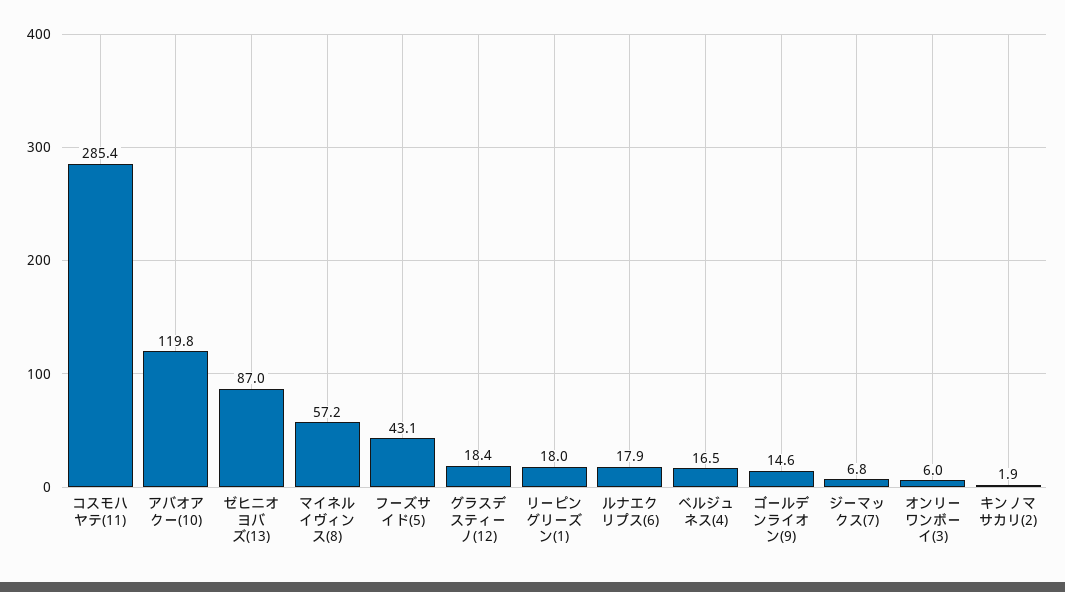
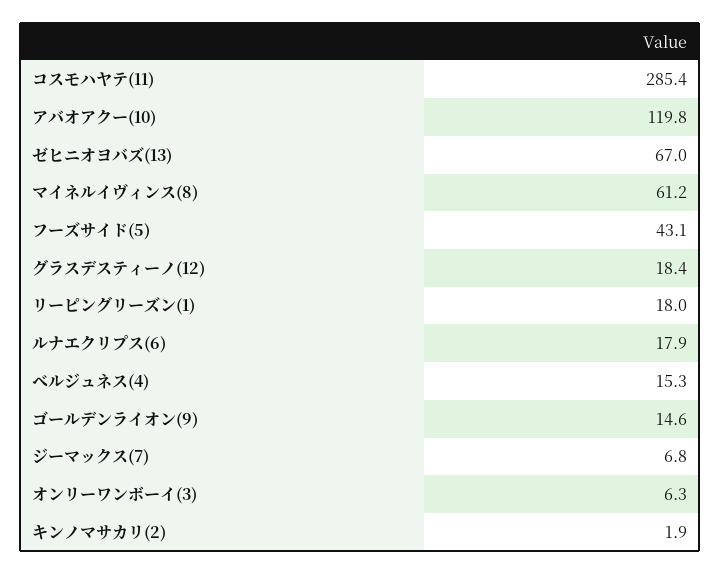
  {
    "コスモハヤテ(11)": 285.4,
    "アバオアクー(10)": 119.8,
-   "ゼヒニオヨバズ(13)": 87,
+   "ゼヒニオヨバズ(13)": 67,
-   "マイネルイヴィンス(8)": 57.2,
+   "マイネルイヴィンス(8)": 61.2,
    "フーズサイド(5)": 43.1,
    "グラスデスティーノ(12)": 18.4,
    "リーピングリーズン(1)": 18,
    "ルナエクリプス(6)": 17.9,
-   "ベルジュネス(4)": 16.5,
+   "ベルジュネス(4)": 15.3,
    "ゴールデンライオン(9)": 14.6,
    "ジーマックス(7)": 6.8,
-   "オンリーワンボーイ(3)": 6,
+   "オンリーワンボーイ(3)": 6.3,
    "キンノマサカリ(2)": 1.9
  }

